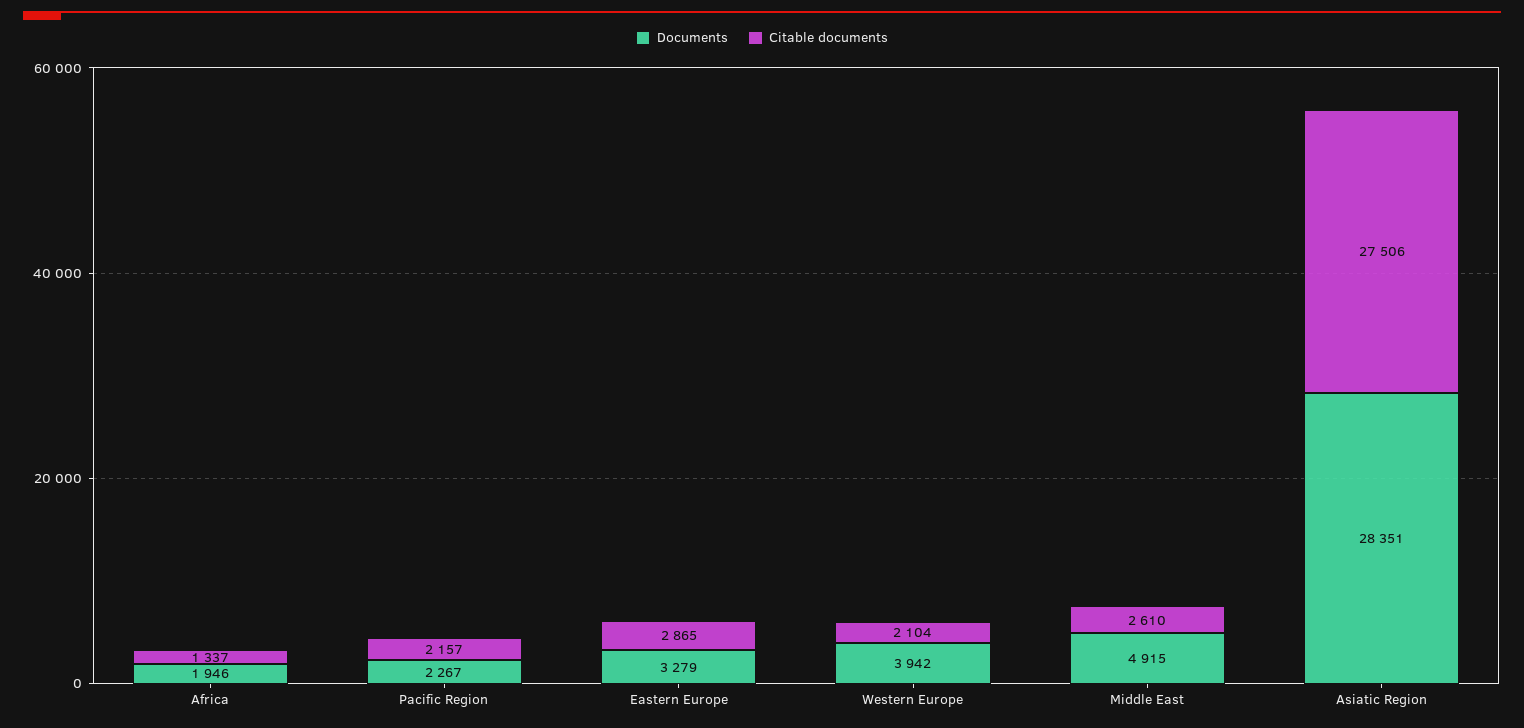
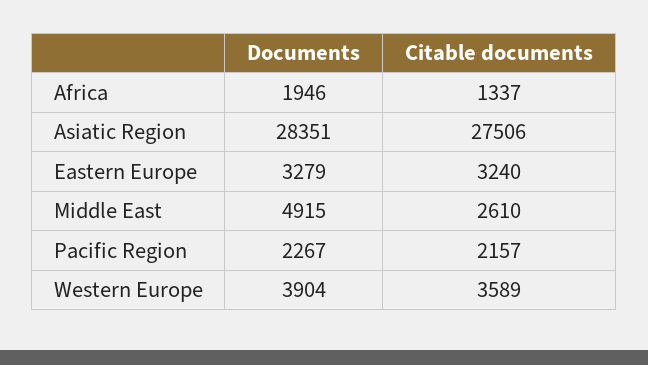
  {
    "Documents": {
      "Africa": 1946,
      "Pacific Region": 2267,
      "Eastern Europe": 3279,
-     "Western Europe": 3942,
+     "Western Europe": 3904,
      "Middle East": 4915,
      "Asiatic Region": 28351
    },
    "Citable documents": {
      "Africa": 1337,
      "Pacific Region": 2157,
-     "Eastern Europe": 2865,
+     "Eastern Europe": 3240,
-     "Western Europe": 2104,
+     "Western Europe": 3589,
      "Middle East": 2610,
      "Asiatic Region": 27506
    }
  }

